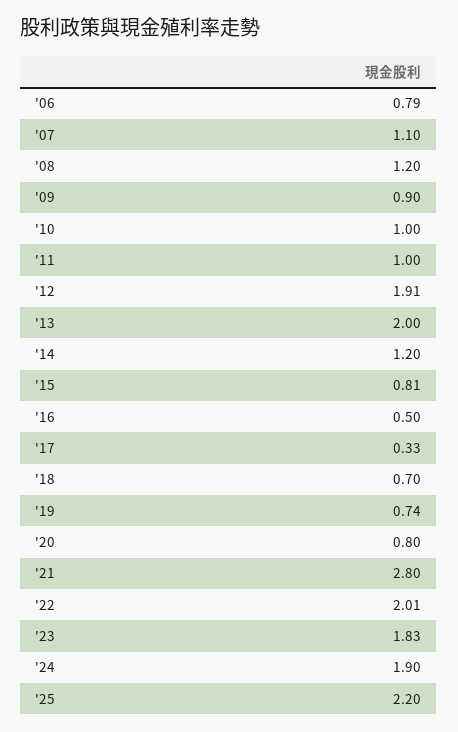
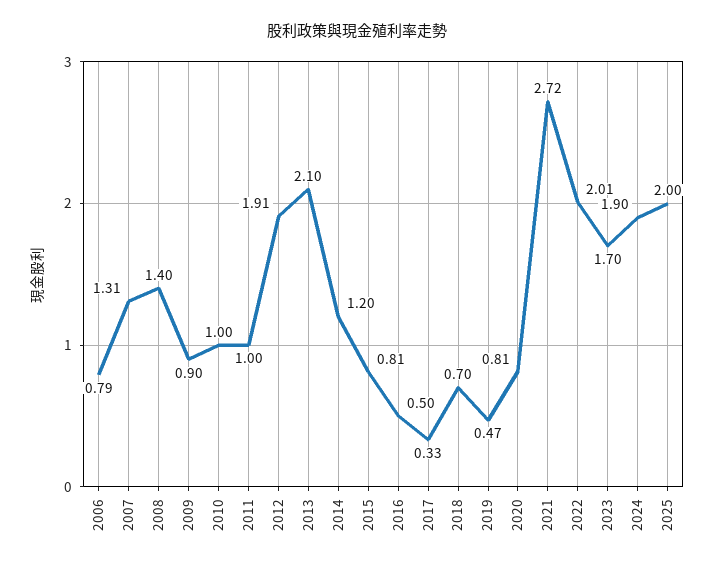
  {
    "'06": 0.79,
-   "'07": 1.1,
+   "'07": 1.31,
-   "'08": 1.2,
+   "'08": 1.4,
    "'09": 0.9,
    "'10": 1,
    "'11": 1,
    "'12": 1.91,
-   "'13": 2,
+   "'13": 2.1,
    "'14": 1.2,
    "'15": 0.81,
    "'16": 0.5,
    "'17": 0.33,
    "'18": 0.7,
-   "'19": 0.74,
+   "'19": 0.47,
-   "'20": 0.8,
+   "'20": 0.81,
-   "'21": 2.8,
+   "'21": 2.72,
    "'22": 2.01,
-   "'23": 1.83,
+   "'23": 1.7,
    "'24": 1.9,
-   "'25": 2.2
+   "'25": 2
  }

